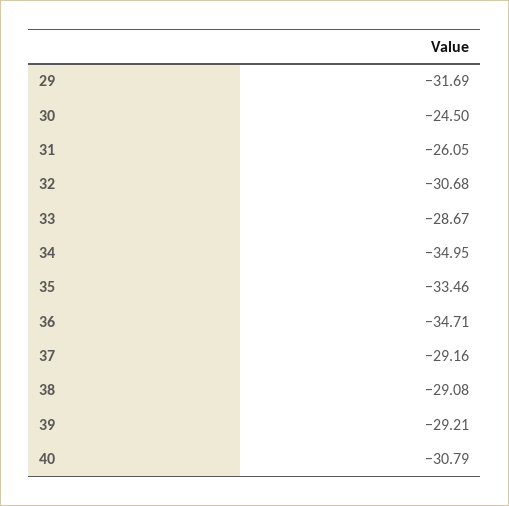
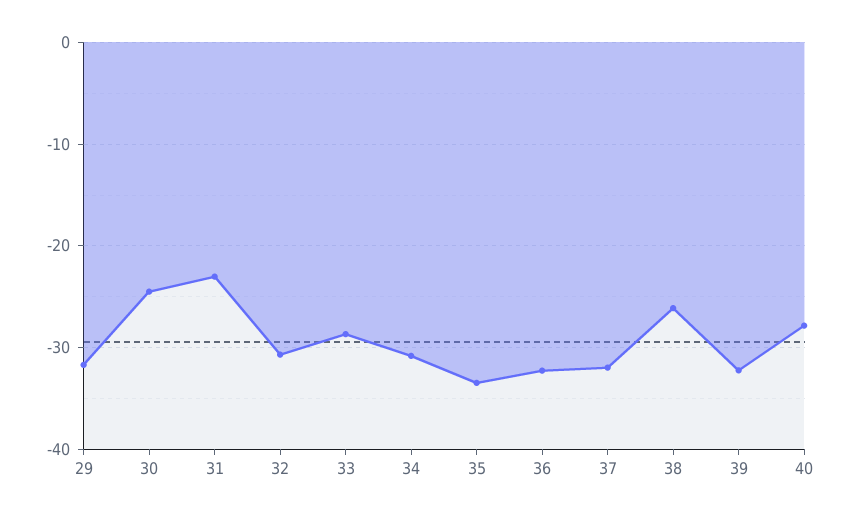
  {
    "29": -31.69,
    "30": -24.5,
-   "31": -26.05,
+   "31": -23,
    "32": -30.68,
    "33": -28.67,
-   "34": -34.95,
+   "34": -31,
    "35": -33.46,
-   "36": -34.71,
+   "36": -32,
-   "37": -29.16,
+   "37": -32,
-   "38": -29.08,
+   "38": -26,
-   "39": -29.21,
+   "39": -32,
-   "40": -30.79
+   "40": -28
  }

